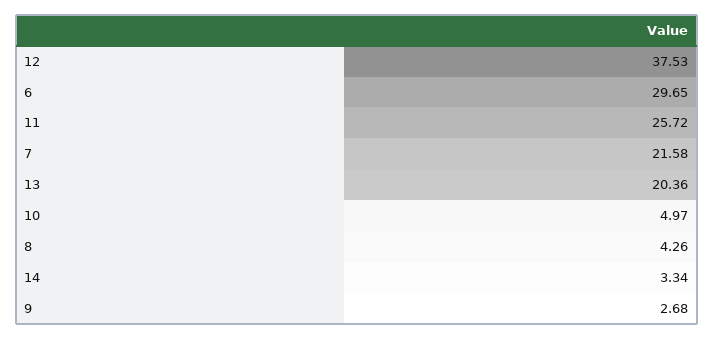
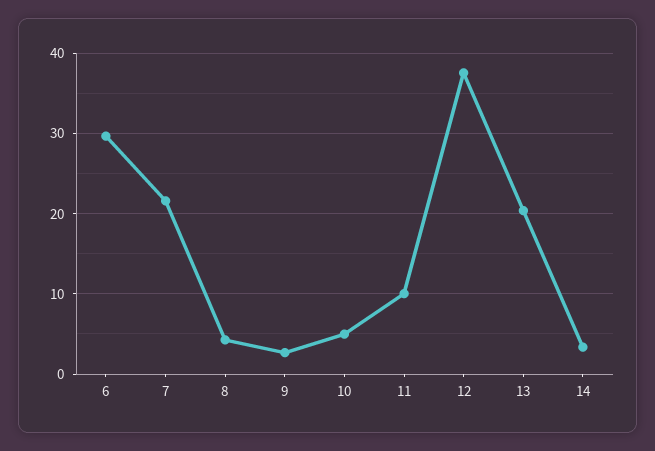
  {
    "12": 37.53,
    "6": 29.65,
-   "11": 25.72,
+   "11": 10,
    "7": 21.58,
    "13": 20.36,
    "10": 4.97,
    "8": 4.26,
    "14": 3.34,
    "9": 2.68
  }

